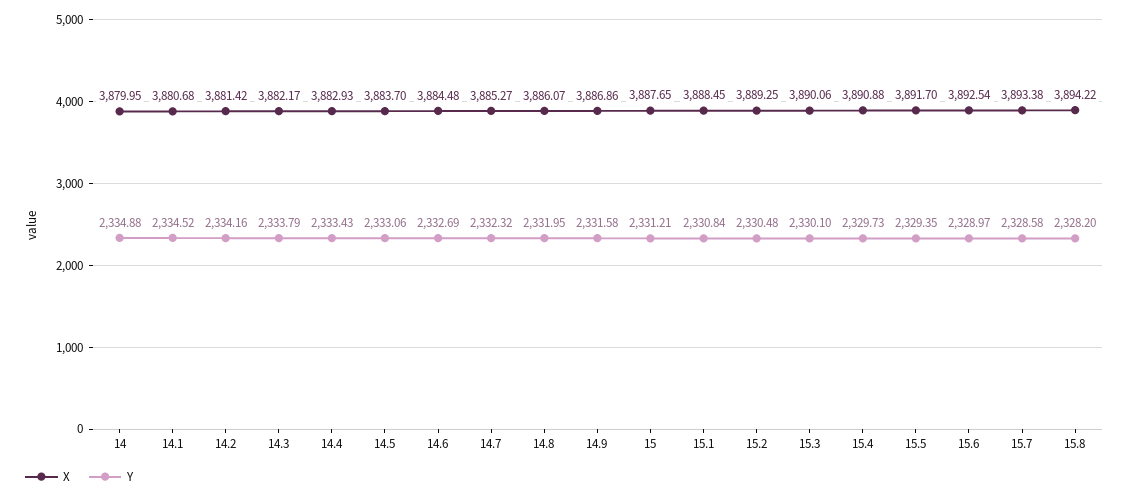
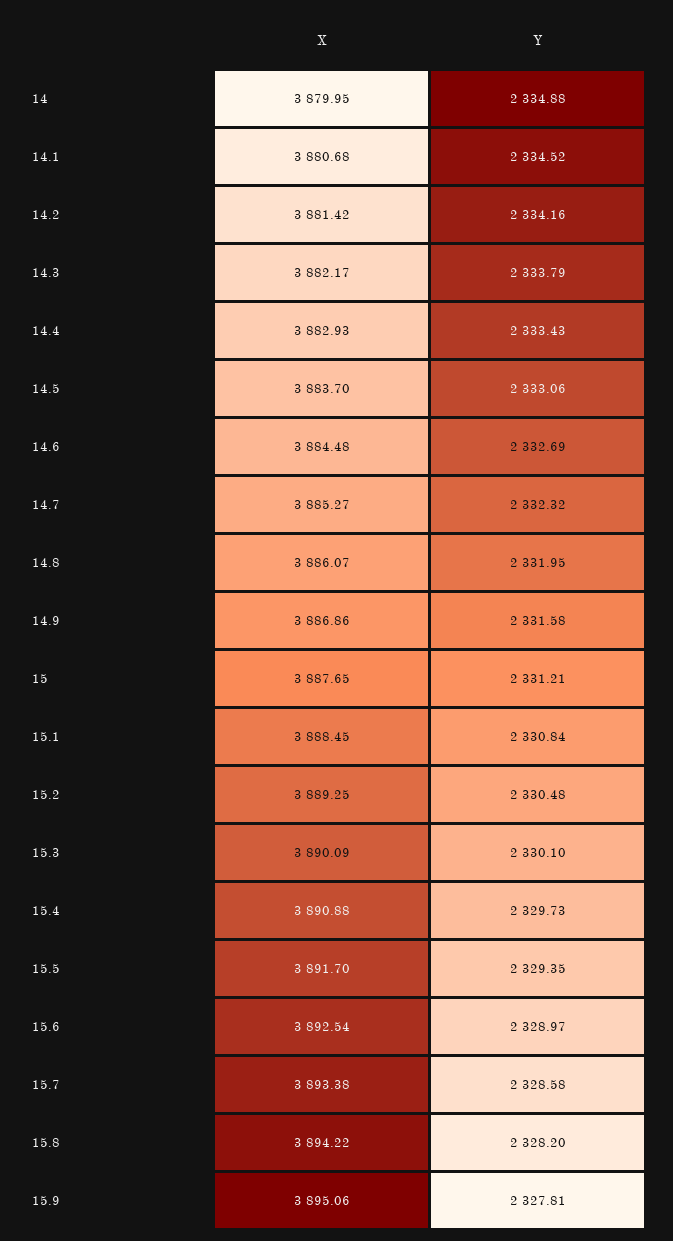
  {
    "X": {
      "14": 3879.95,
      "14.1": 3880.68,
      "14.2": 3881.42,
      "14.3": 3882.17,
      "14.4": 3882.93,
      "14.5": 3883.7,
      "14.6": 3884.48,
      "14.7": 3885.27,
      "14.8": 3886.07,
      "14.9": 3886.86,
      "15": 3887.65,
      "15.1": 3888.45,
      "15.2": 3889.25,
-     "15.3": 3890.06,
+     "15.3": 3890.09,
      "15.4": 3890.88,
      "15.5": 3891.7,
      "15.6": 3892.54,
      "15.7": 3893.38,
-     "15.8": 3894.22
+     "15.8": 3894.22,
+     "15.9": 3895.06
    },
    "Y": {
      "14": 2334.88,
      "14.1": 2334.52,
      "14.2": 2334.16,
      "14.3": 2333.79,
      "14.4": 2333.43,
      "14.5": 2333.06,
      "14.6": 2332.69,
      "14.7": 2332.32,
      "14.8": 2331.95,
      "14.9": 2331.58,
      "15": 2331.21,
      "15.1": 2330.84,
      "15.2": 2330.48,
      "15.3": 2330.1,
      "15.4": 2329.73,
      "15.5": 2329.35,
      "15.6": 2328.97,
      "15.7": 2328.58,
-     "15.8": 2328.2
+     "15.8": 2328.2,
+     "15.9": 2327.81
    }
  }

